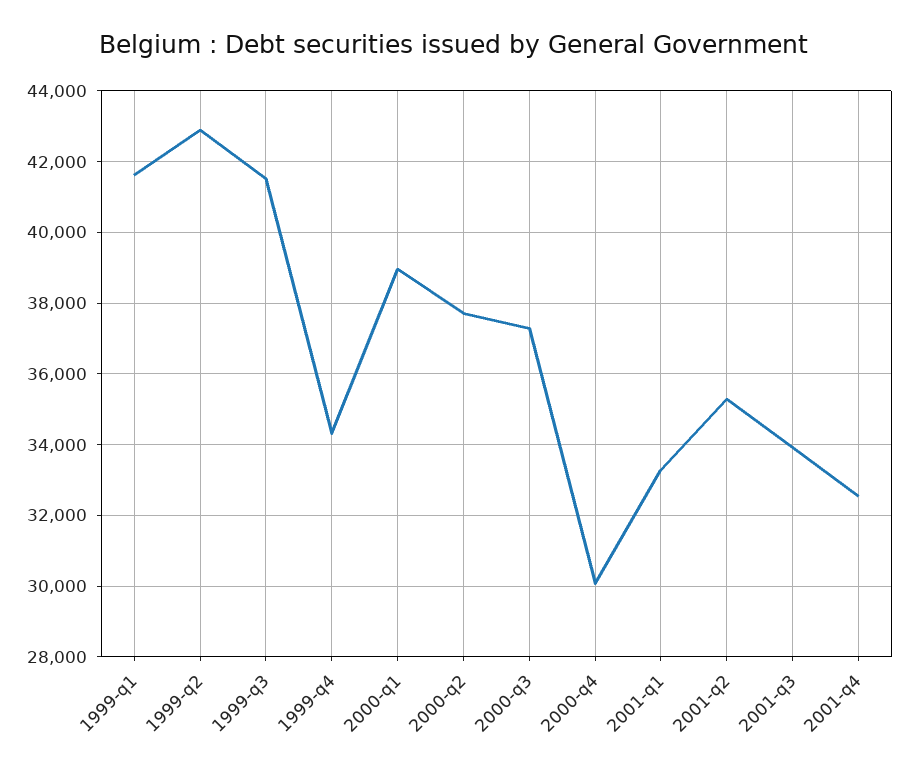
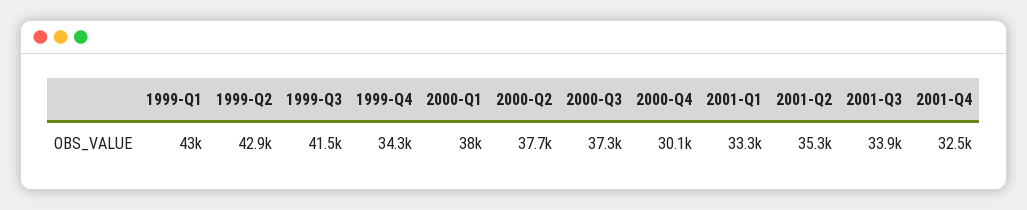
  {
-   "1999-q1": 41600,
+   "1999-q1": 43000,
    "1999-q2": 42900,
    "1999-q3": 41500,
    "1999-q4": 34300,
-   "2000-q1": 39000,
+   "2000-q1": 38000,
    "2000-q2": 37700,
    "2000-q3": 37300,
    "2000-q4": 30100,
    "2001-q1": 33300,
    "2001-q2": 35300,
    "2001-q3": 33900,
    "2001-q4": 32500
  }

